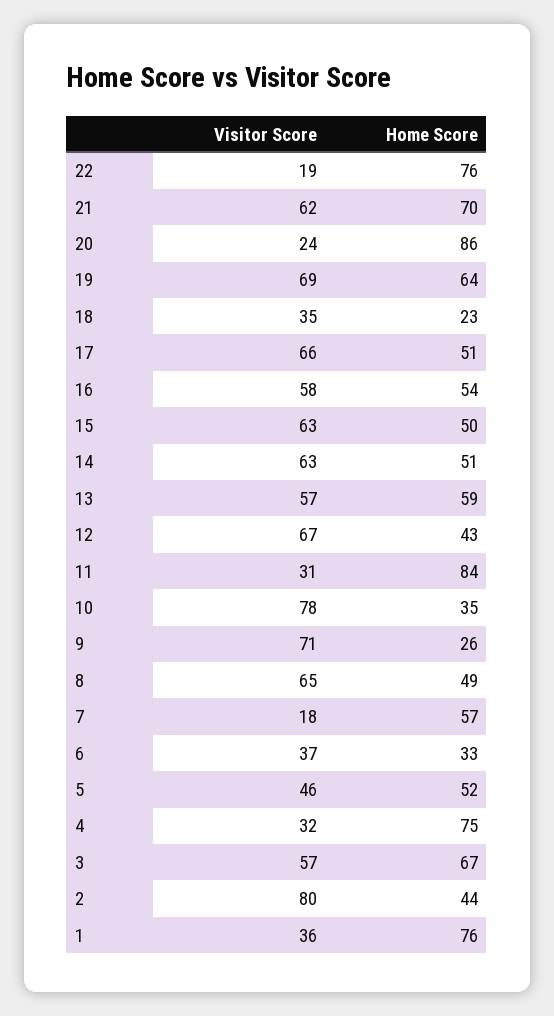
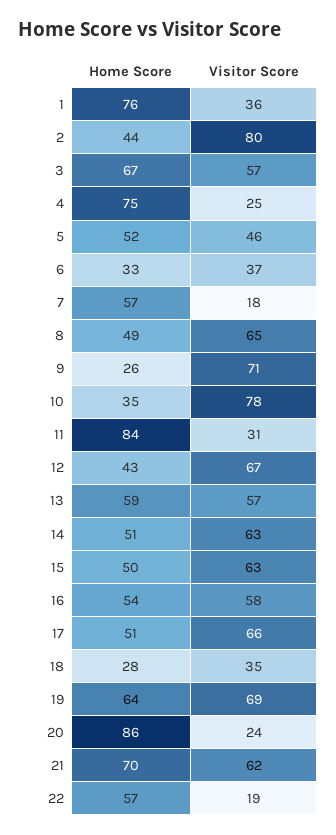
  {
    "Visitor Score": {
      "22": 19,
      "21": 62,
      "20": 24,
      "19": 69,
      "18": 35,
      "17": 66,
      "16": 58,
      "15": 63,
      "14": 63,
      "13": 57,
      "12": 67,
      "11": 31,
      "10": 78,
      "9": 71,
      "8": 65,
      "7": 18,
      "6": 37,
      "5": 46,
-     "4": 32,
+     "4": 25,
      "3": 57,
      "2": 80,
      "1": 36
    },
    "Home Score": {
-     "22": 76,
+     "22": 57,
      "21": 70,
      "20": 86,
      "19": 64,
-     "18": 23,
+     "18": 28,
      "17": 51,
      "16": 54,
      "15": 50,
      "14": 51,
      "13": 59,
      "12": 43,
      "11": 84,
      "10": 35,
      "9": 26,
      "8": 49,
      "7": 57,
      "6": 33,
      "5": 52,
      "4": 75,
      "3": 67,
      "2": 44,
      "1": 76
    }
  }

